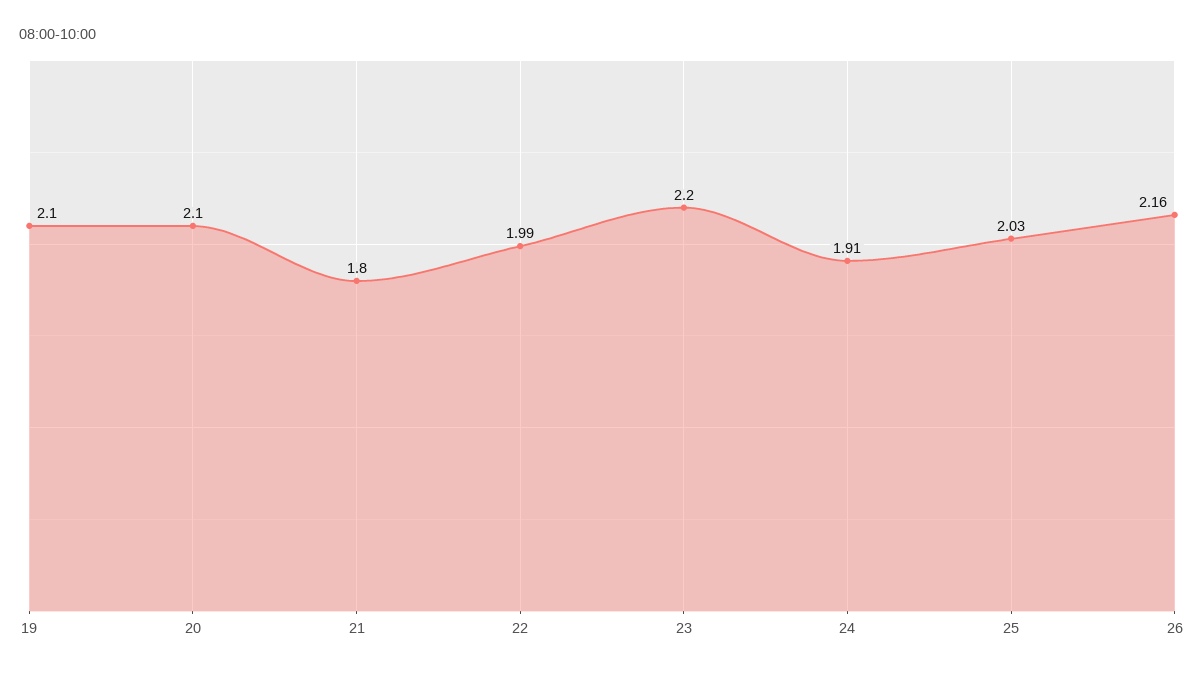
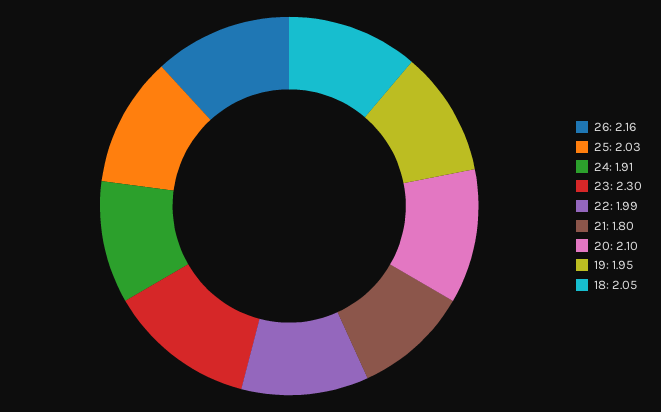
  {
-   "19": 2.1,
+   "19": 1.95,
    "20": 2.1,
    "21": 1.8,
    "22": 1.99,
-   "23": 2.2,
+   "23": 2.3,
    "24": 1.91,
    "25": 2.03,
-   "26": 2.16
+   "26": 2.16,
+   "18": 2.05
  }

